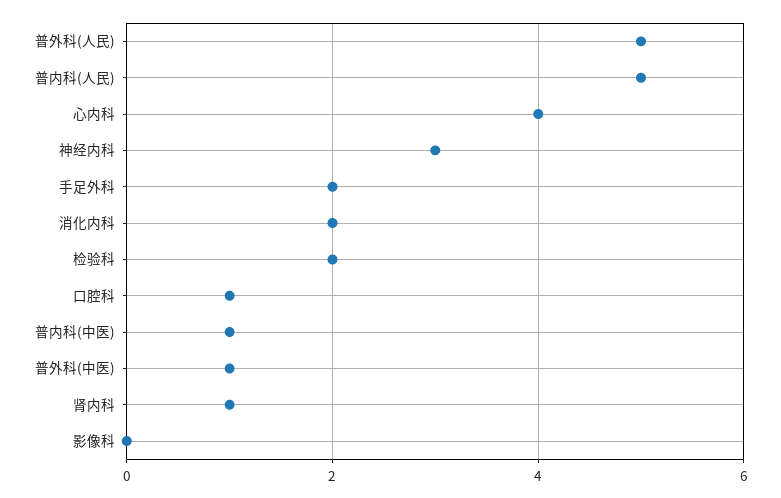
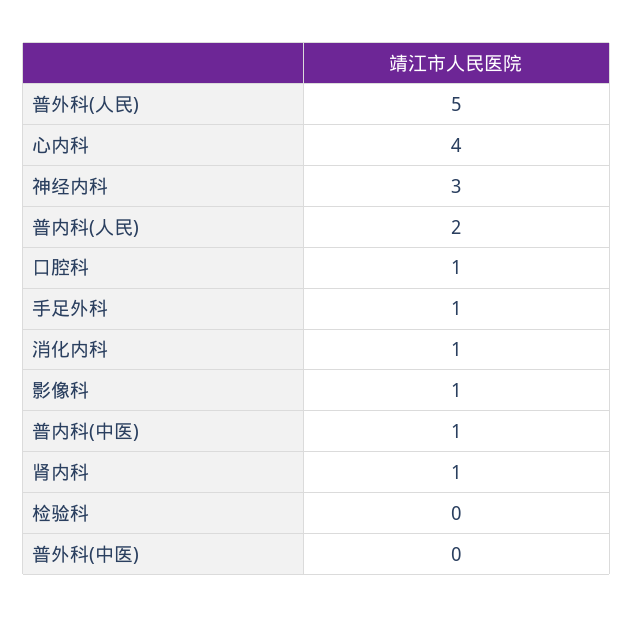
  {
    "普外科(人民)": 5,
-   "普内科(人民)": 5,
+   "普内科(人民)": 2,
    "心内科": 4,
    "神经内科": 3,
-   "手足外科": 2,
+   "手足外科": 1,
-   "消化内科": 2,
+   "消化内科": 1,
-   "检验科": 2,
+   "检验科": 0,
    "口腔科": 1,
    "普内科(中医)": 1,
-   "普外科(中医)": 1,
+   "普外科(中医)": 0,
    "肾内科": 1,
-   "影像科": 0
+   "影像科": 1
  }

